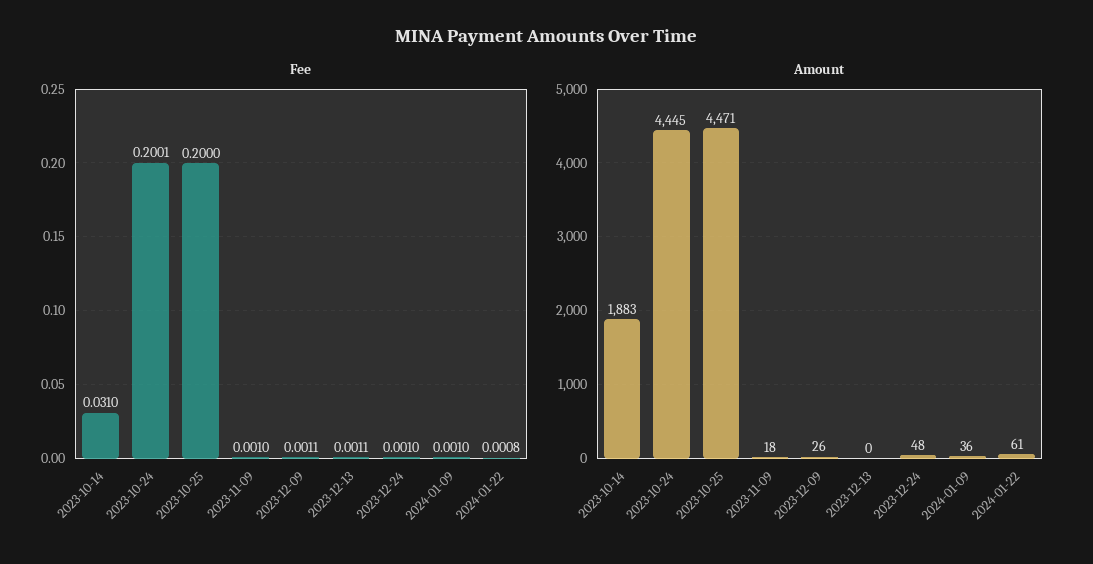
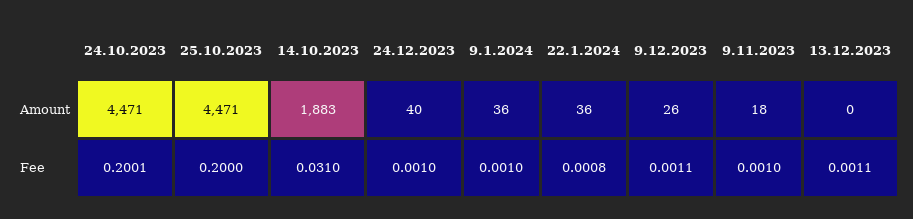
  {
    "Fee": {
      "2023-10-14": 0.031,
      "2023-10-24": 0.2001,
      "2023-10-25": 0.2,
      "2023-11-09": 0.001,
      "2023-12-09": 0.0011,
      "2023-12-13": 0.0011,
      "2023-12-24": 0.001,
      "2024-01-09": 0.001,
      "2024-01-22": 0.0008
    },
    "Amount": {
      "2023-10-14": 1883,
-     "2023-10-24": 4445,
+     "2023-10-24": 4471,
      "2023-10-25": 4471,
      "2023-11-09": 18,
      "2023-12-09": 26,
      "2023-12-13": 0,
-     "2023-12-24": 48,
+     "2023-12-24": 40,
      "2024-01-09": 36,
-     "2024-01-22": 61
+     "2024-01-22": 36
    }
  }

